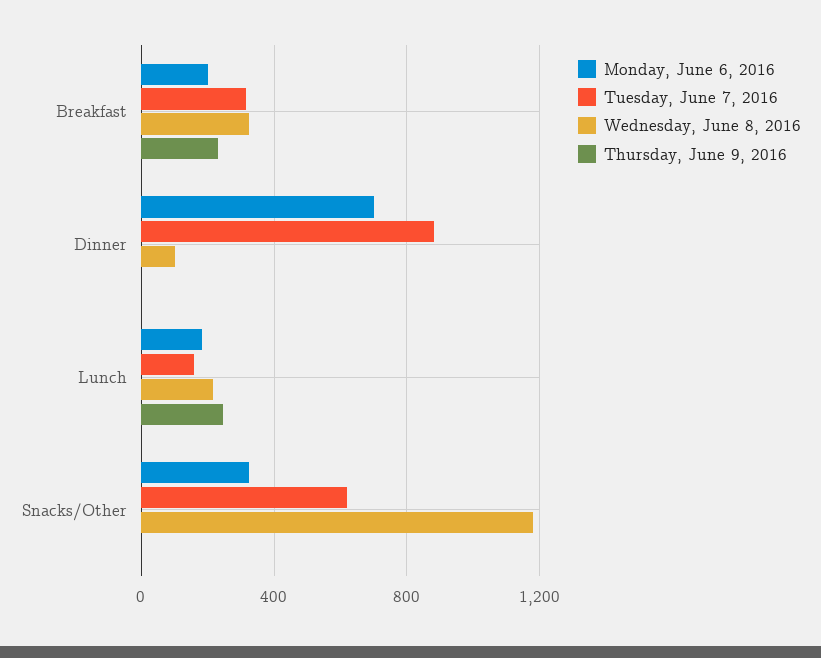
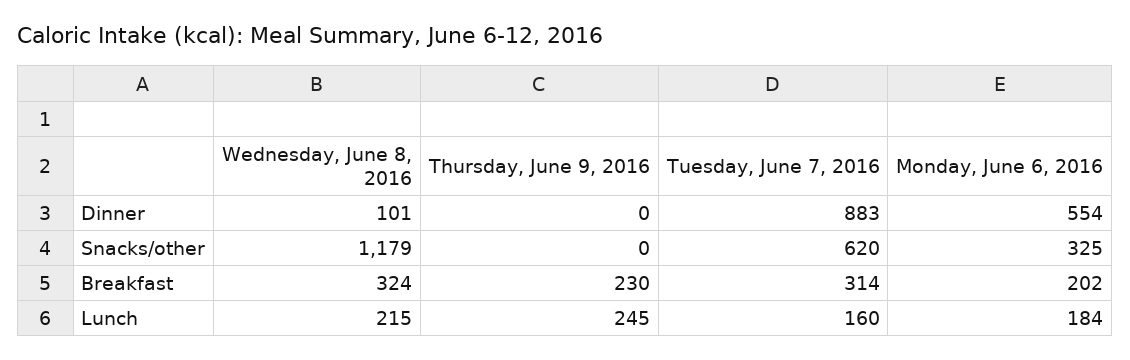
  {
    "Monday, June 6, 2016": {
      "Breakfast": 202,
-     "Dinner": 700,
+     "Dinner": 554,
      "Lunch": 184,
      "Snacks/Other": 325
    },
    "Tuesday, June 7, 2016": {
      "Breakfast": 314,
      "Dinner": 883,
      "Lunch": 160,
      "Snacks/Other": 620
    },
    "Wednesday, June 8, 2016": {
      "Breakfast": 324,
      "Dinner": 101,
      "Lunch": 215,
      "Snacks/Other": 1179
    },
    "Thursday, June 9, 2016": {
      "Breakfast": 230,
      "Dinner": 0,
      "Lunch": 245,
      "Snacks/Other": 0
    }
  }

